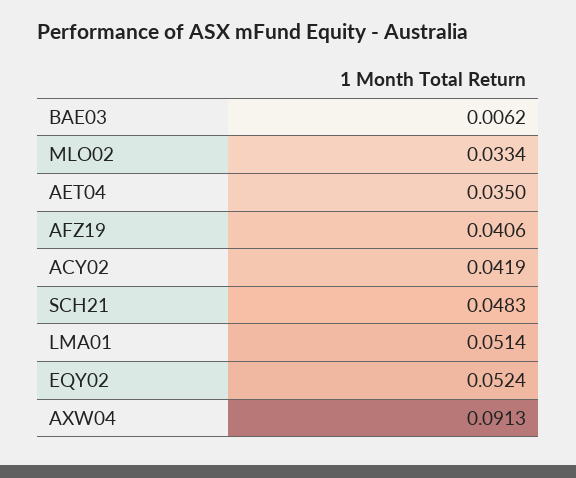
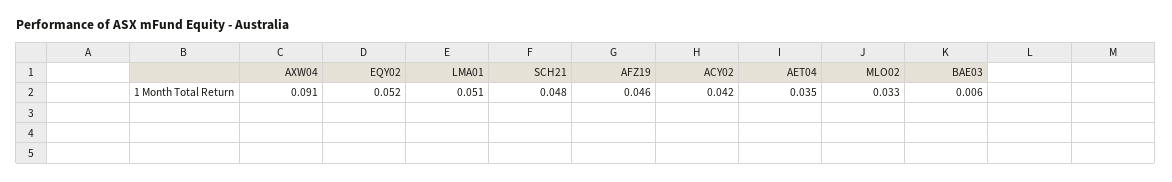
  {
    "BAE03": 0.0062,
    "MLO02": 0.0334,
    "AET04": 0.035,
-   "AFZ19": 0.0406,
+   "AFZ19": 0.046,
    "ACY02": 0.0419,
    "SCH21": 0.0483,
    "LMA01": 0.0514,
    "EQY02": 0.0524,
    "AXW04": 0.0913
  }

